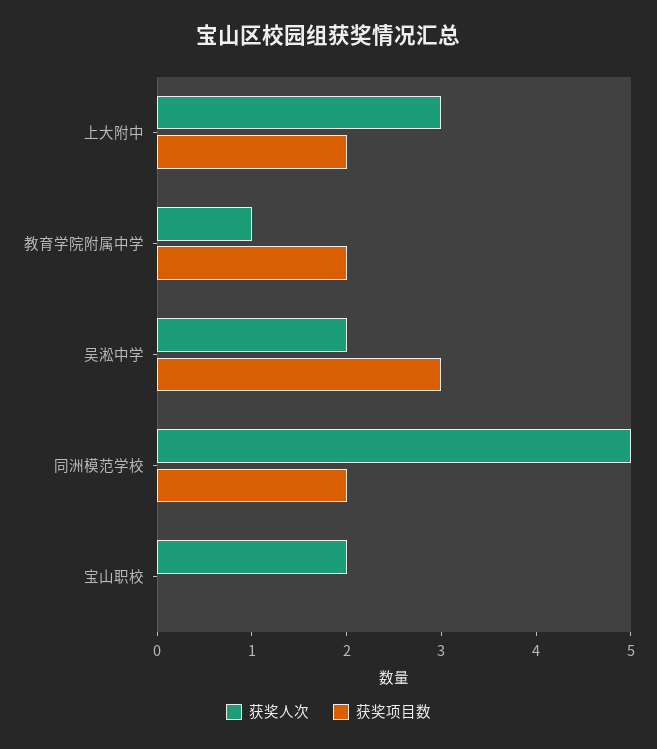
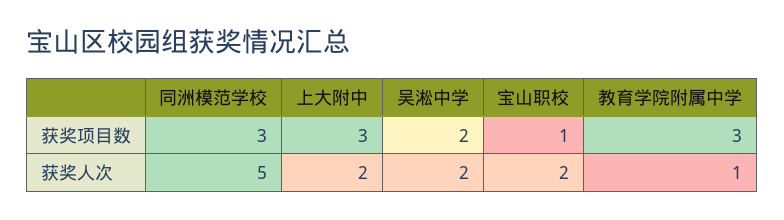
  {
    "获奖人次": {
-     "上大附中": 3,
+     "上大附中": 2,
      "教育学院附属中学": 1,
      "吴淞中学": 2,
      "同洲模范学校": 5,
      "宝山职校": 2
    },
    "获奖项目数": {
-     "上大附中": 2,
+     "上大附中": 3,
-     "教育学院附属中学": 2,
+     "教育学院附属中学": 3,
-     "吴淞中学": 3,
+     "吴淞中学": 2,
-     "同洲模范学校": 2,
+     "同洲模范学校": 3,
-     "宝山职校": 0
+     "宝山职校": 1
    }
  }

